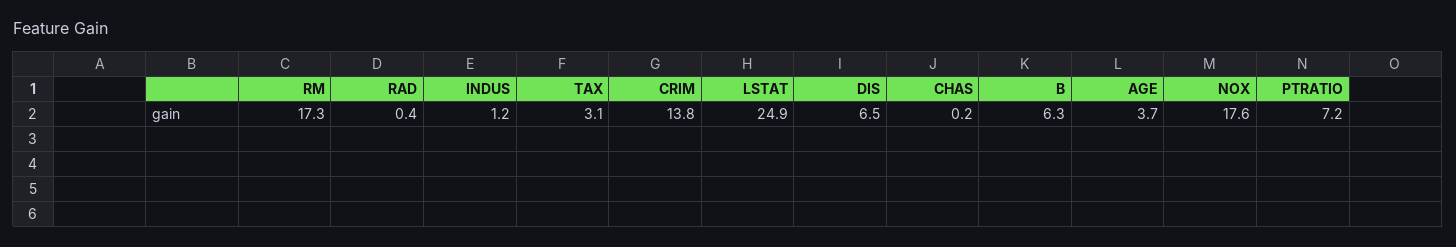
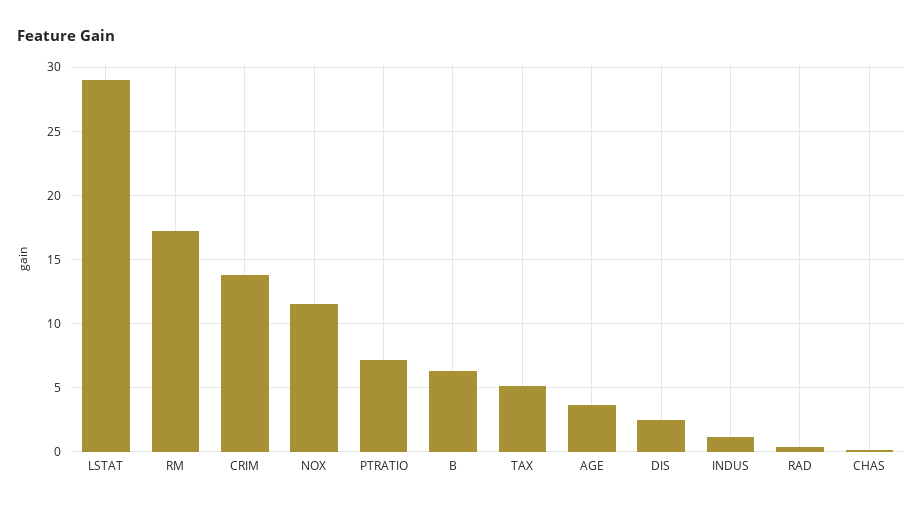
  {
    "RM": 17.3,
    "RAD": 0.4,
    "INDUS": 1.2,
-   "TAX": 3.1,
+   "TAX": 5,
    "CRIM": 13.8,
-   "LSTAT": 24.9,
+   "LSTAT": 29,
-   "DIS": 6.5,
+   "DIS": 2.5,
    "CHAS": 0.2,
    "B": 6.3,
    "AGE": 3.7,
-   "NOX": 17.6,
+   "NOX": 11.5,
    "PTRATIO": 7.2
  }

